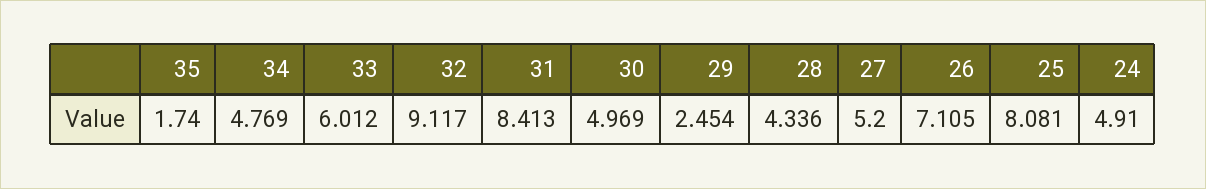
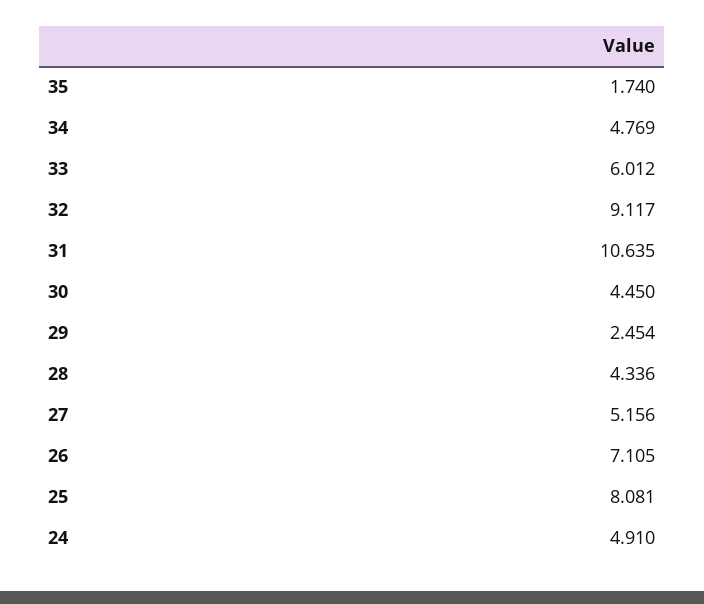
  {
    "35": 1.74,
    "34": 4.769,
    "33": 6.012,
    "32": 9.117,
-   "31": 8.413,
+   "31": 10.635,
-   "30": 4.969,
+   "30": 4.45,
    "29": 2.454,
    "28": 4.336,
-   "27": 5.2,
+   "27": 5.156,
    "26": 7.105,
    "25": 8.081,
    "24": 4.91
  }

